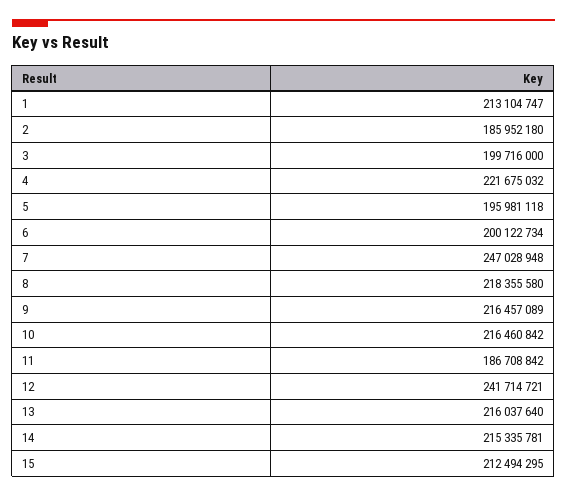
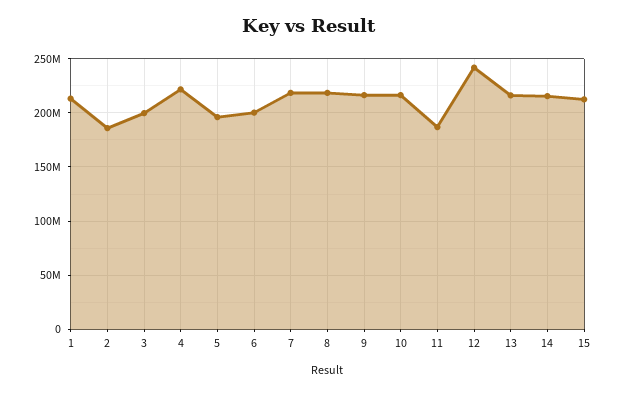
  {
    "1": 213104747,
    "2": 185952180,
    "3": 199716000,
    "4": 221675032,
    "5": 195981118,
    "6": 200122734,
-   "7": 247028948,
+   "7": 220000000,
    "8": 218355580,
    "9": 216457089,
    "10": 216460842,
    "11": 186708842,
    "12": 241714721,
    "13": 216037640,
    "14": 215335781,
    "15": 212494295
  }

